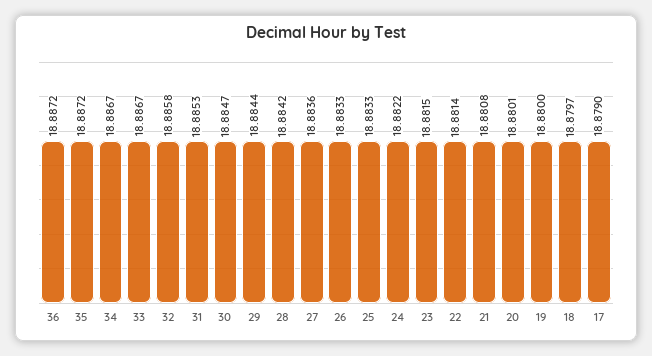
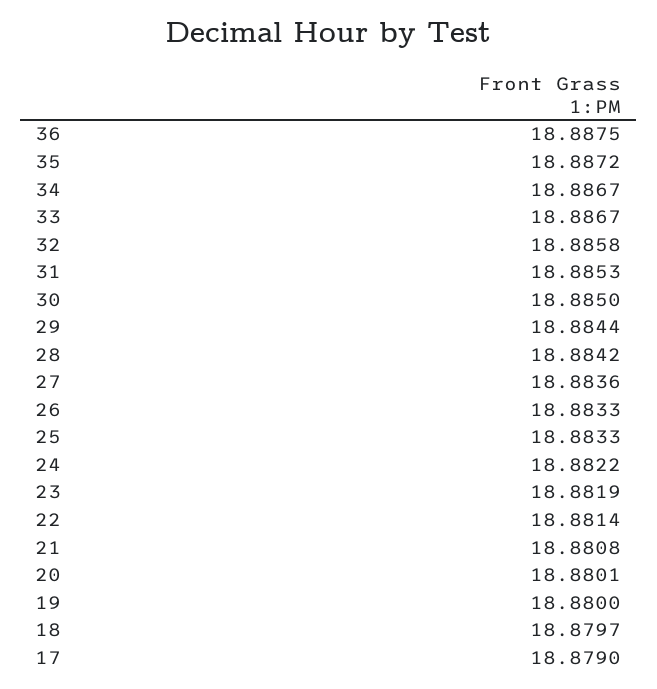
  {
-   "36": 18.8872,
+   "36": 18.8875,
    "35": 18.8872,
    "34": 18.8867,
    "33": 18.8867,
    "32": 18.8858,
    "31": 18.8853,
-   "30": 18.8847,
+   "30": 18.885,
    "29": 18.8844,
    "28": 18.8842,
    "27": 18.8836,
    "26": 18.8833,
    "25": 18.8833,
    "24": 18.8822,
-   "23": 18.8815,
+   "23": 18.8819,
    "22": 18.8814,
    "21": 18.8808,
    "20": 18.8801,
    "19": 18.88,
    "18": 18.8797,
    "17": 18.879
  }

